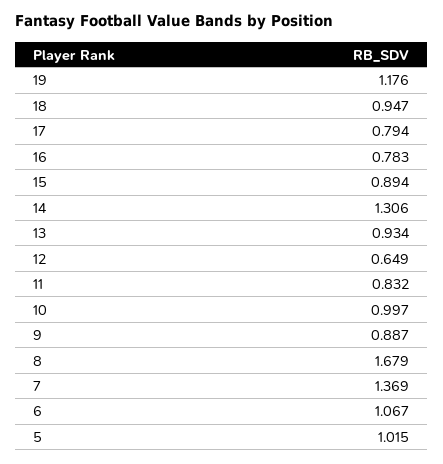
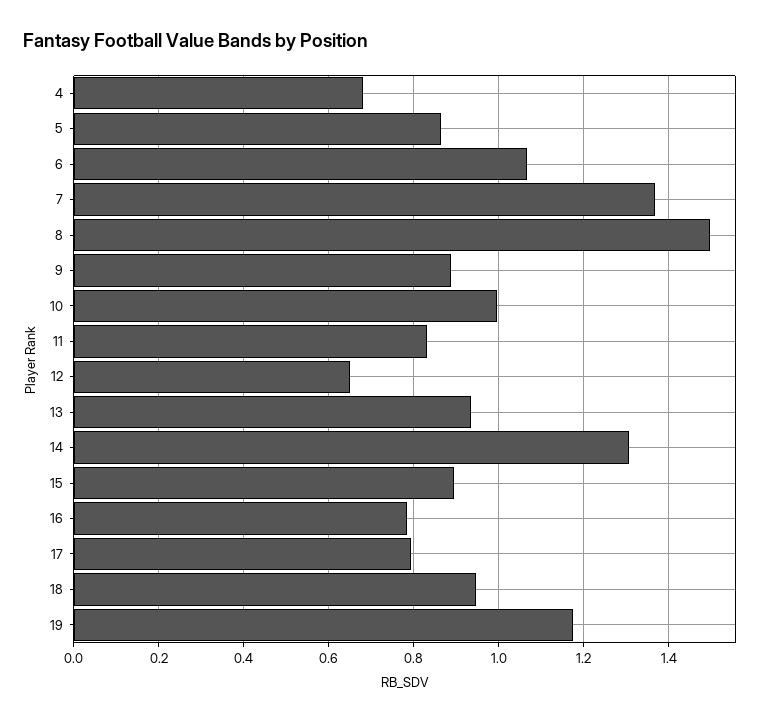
  {
    "19": 1.176,
    "18": 0.947,
    "17": 0.794,
    "16": 0.783,
    "15": 0.894,
    "14": 1.306,
    "13": 0.934,
    "12": 0.649,
    "11": 0.832,
    "10": 0.997,
    "9": 0.887,
-   "8": 1.679,
+   "8": 1.5,
    "7": 1.369,
    "6": 1.067,
-   "5": 1.015
+   "5": 0.86,
+   "4": 0.68
  }

